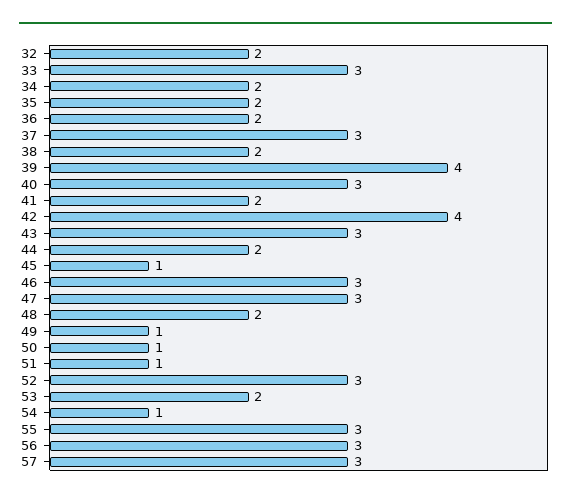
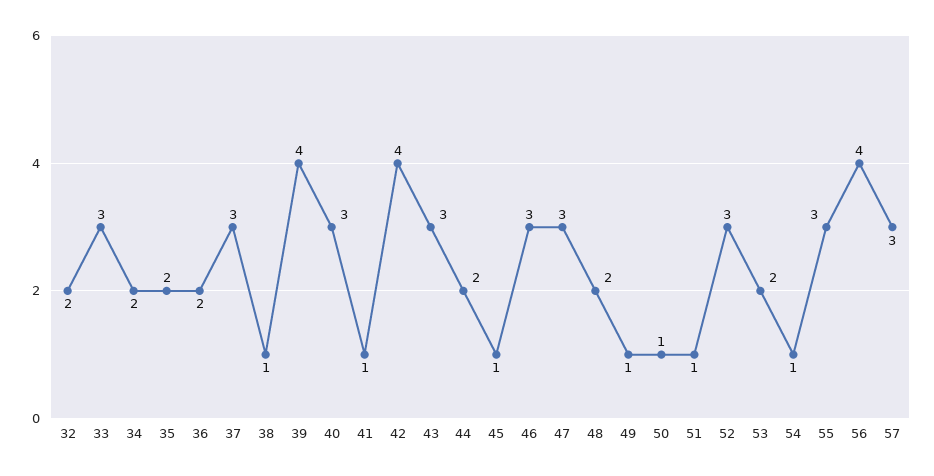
  {
    "32": 2,
    "33": 3,
    "34": 2,
    "35": 2,
    "36": 2,
    "37": 3,
-   "38": 2,
+   "38": 1,
    "39": 4,
    "40": 3,
-   "41": 2,
+   "41": 1,
    "42": 4,
    "43": 3,
    "44": 2,
    "45": 1,
    "46": 3,
    "47": 3,
    "48": 2,
    "49": 1,
    "50": 1,
    "51": 1,
    "52": 3,
    "53": 2,
    "54": 1,
    "55": 3,
-   "56": 3,
+   "56": 4,
    "57": 3
  }

